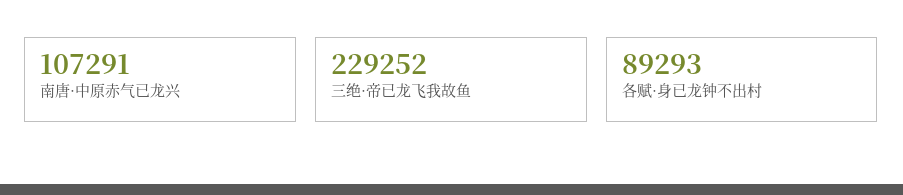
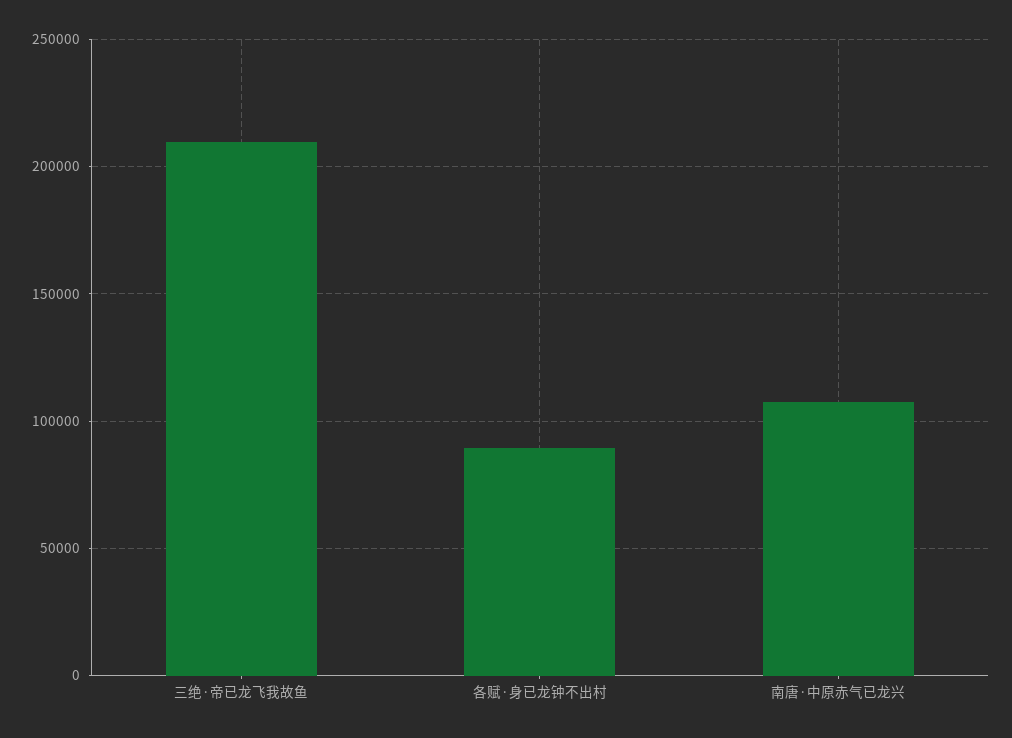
  {
    "南唐·中原赤气已龙兴": 107291,
-   "三绝·帝已龙飞我故鱼": 229252,
+   "三绝·帝已龙飞我故鱼": 210000,
    "各赋·身已龙钟不出村": 89293
  }

